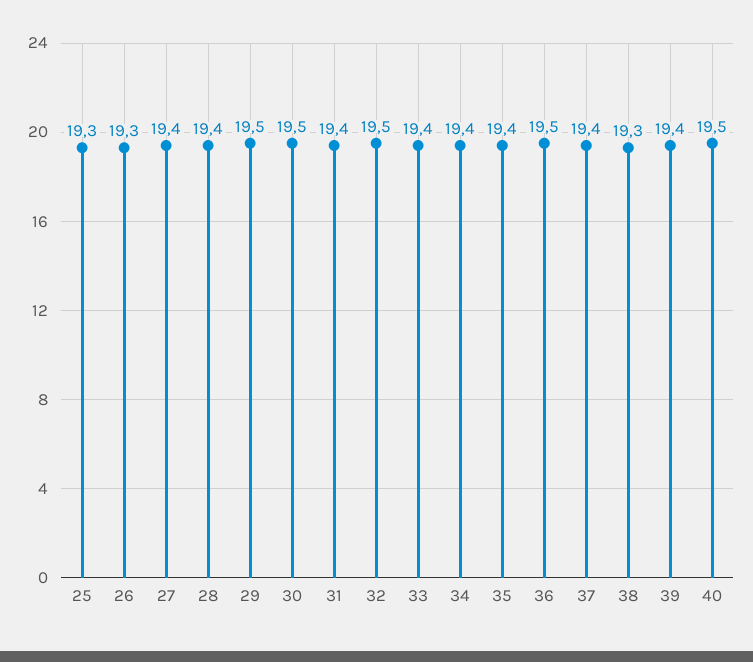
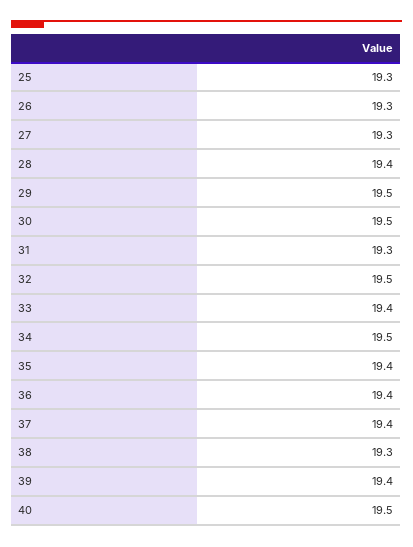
  {
    "25": 19.3,
    "26": 19.3,
-   "27": 19.4,
+   "27": 19.3,
    "28": 19.4,
    "29": 19.5,
    "30": 19.5,
-   "31": 19.4,
+   "31": 19.3,
    "32": 19.5,
    "33": 19.4,
-   "34": 19.4,
+   "34": 19.5,
    "35": 19.4,
-   "36": 19.5,
+   "36": 19.4,
    "37": 19.4,
    "38": 19.3,
    "39": 19.4,
    "40": 19.5
  }

